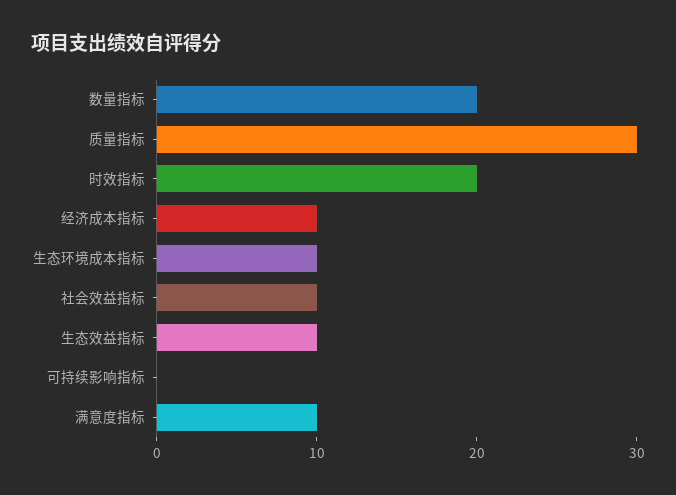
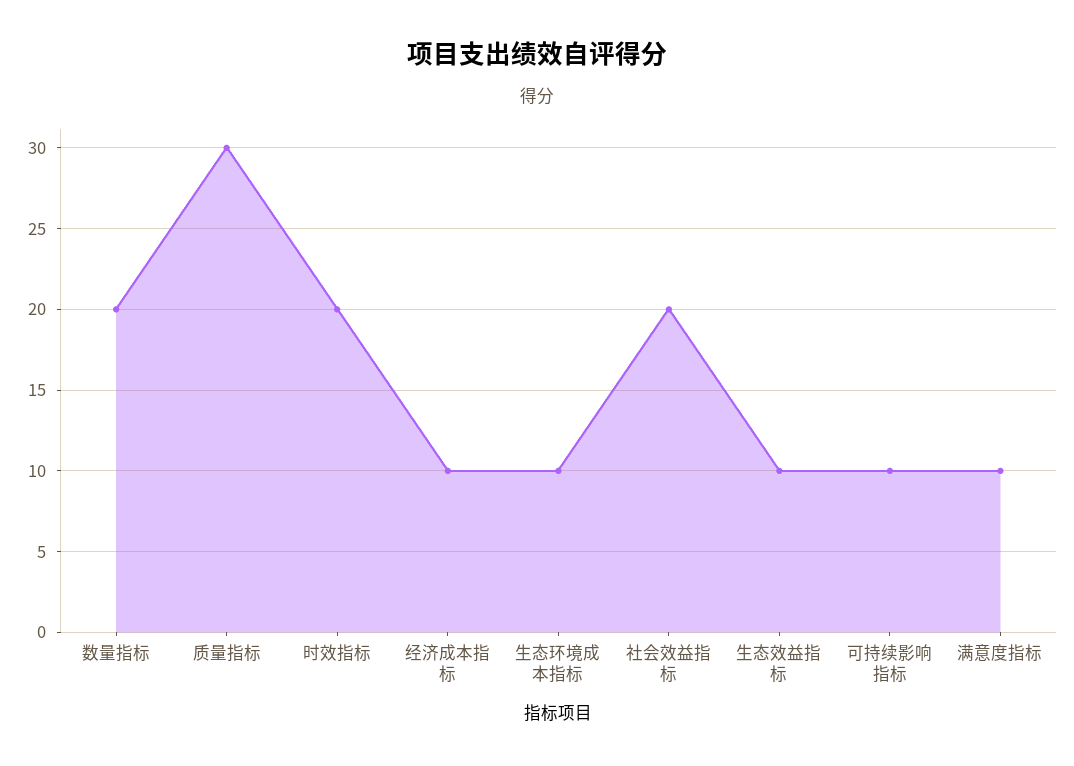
  {
    "数量指标": 20,
    "质量指标": 30,
    "时效指标": 20,
    "经济成本指标": 10,
    "生态环境成本指标": 10,
-   "社会效益指标": 10,
+   "社会效益指标": 20,
    "生态效益指标": 10,
-   "可持续影响指标": 0,
+   "可持续影响指标": 10,
    "满意度指标": 10
  }

